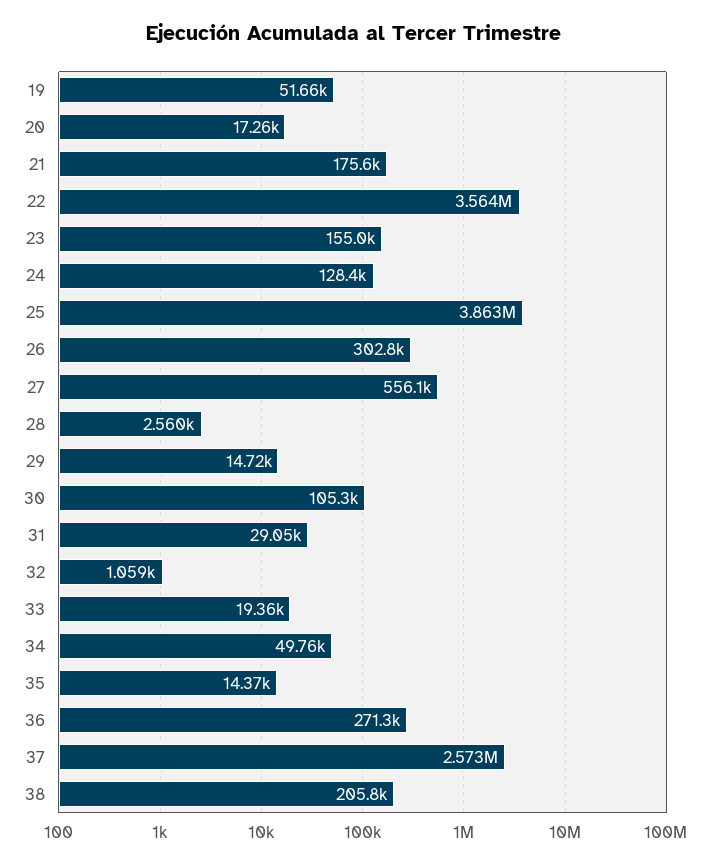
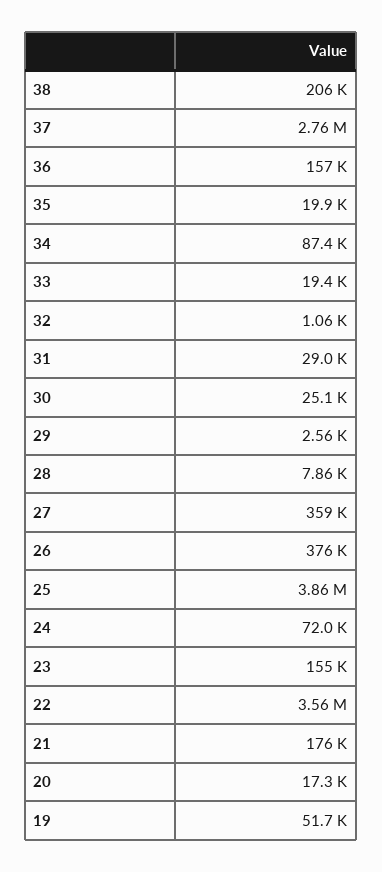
  {
    "19": 51660,
    "20": 17260,
    "21": 175600,
    "22": 3564000,
    "23": 155000,
-   "24": 128400,
+   "24": 72000,
    "25": 3863000,
-   "26": 302800,
+   "26": 376000,
-   "27": 556100,
+   "27": 359000,
-   "28": 2560,
+   "28": 7860,
-   "29": 14720,
+   "29": 2560,
-   "30": 105300,
+   "30": 25100,
    "31": 29050,
    "32": 1059,
    "33": 19360,
-   "34": 49760,
+   "34": 87400,
-   "35": 14370,
+   "35": 19900,
-   "36": 271300,
+   "36": 157000,
-   "37": 2573000,
+   "37": 2760000,
    "38": 205800
  }

